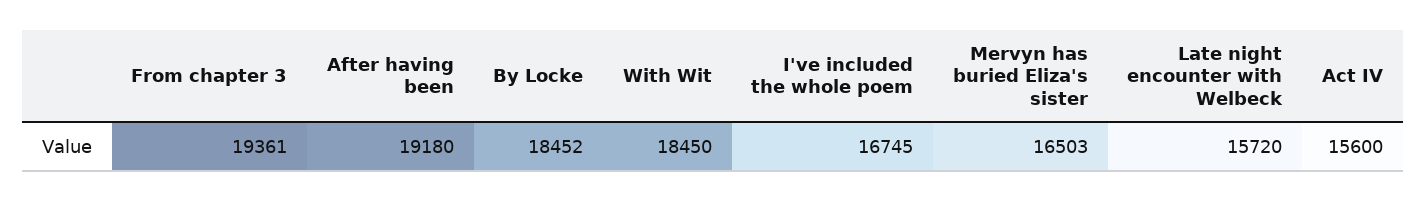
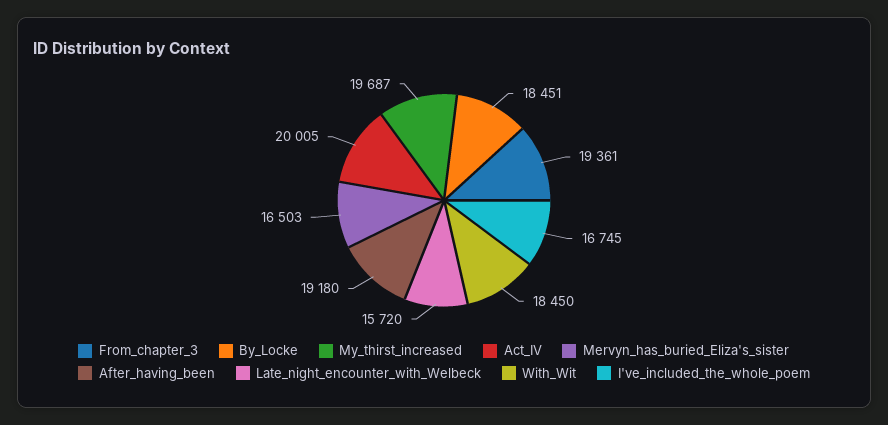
  {
    "From chapter 3": 19361,
    "After having been": 19180,
-   "By Locke": 18452,
+   "By Locke": 18451,
    "With Wit": 18450,
    "I've included the whole poem": 16745,
    "Mervyn has buried Eliza's sister": 16503,
    "Late night encounter with Welbeck": 15720,
-   "Act IV": 15600
+   "Act IV": 20005,
+   "My_thirst_increased": 19687
  }

